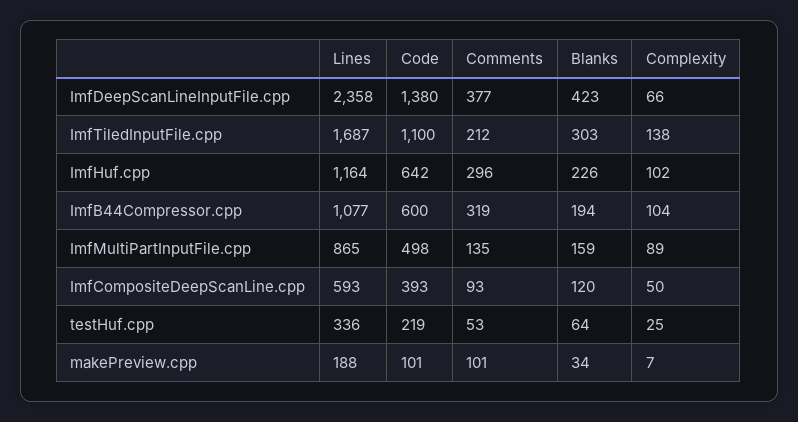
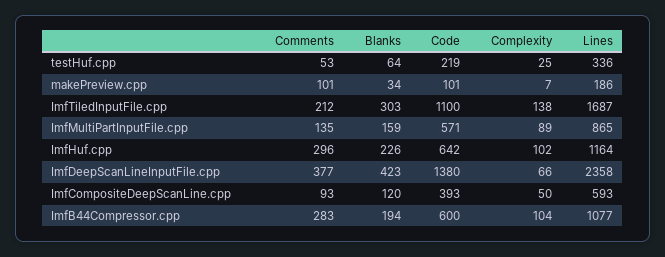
  {
    "Lines": {
      "ImfDeepScanLineInputFile.cpp": 2358,
      "ImfTiledInputFile.cpp": 1687,
      "ImfHuf.cpp": 1164,
      "ImfB44Compressor.cpp": 1077,
      "ImfMultiPartInputFile.cpp": 865,
      "ImfCompositeDeepScanLine.cpp": 593,
      "testHuf.cpp": 336,
-     "makePreview.cpp": 188
+     "makePreview.cpp": 186
    },
    "Code": {
      "ImfDeepScanLineInputFile.cpp": 1380,
      "ImfTiledInputFile.cpp": 1100,
      "ImfHuf.cpp": 642,
      "ImfB44Compressor.cpp": 600,
-     "ImfMultiPartInputFile.cpp": 498,
+     "ImfMultiPartInputFile.cpp": 571,
      "ImfCompositeDeepScanLine.cpp": 393,
      "testHuf.cpp": 219,
      "makePreview.cpp": 101
    },
    "Comments": {
      "ImfDeepScanLineInputFile.cpp": 377,
      "ImfTiledInputFile.cpp": 212,
      "ImfHuf.cpp": 296,
-     "ImfB44Compressor.cpp": 319,
+     "ImfB44Compressor.cpp": 283,
      "ImfMultiPartInputFile.cpp": 135,
      "ImfCompositeDeepScanLine.cpp": 93,
      "testHuf.cpp": 53,
      "makePreview.cpp": 101
    },
    "Blanks": {
      "ImfDeepScanLineInputFile.cpp": 423,
      "ImfTiledInputFile.cpp": 303,
      "ImfHuf.cpp": 226,
      "ImfB44Compressor.cpp": 194,
      "ImfMultiPartInputFile.cpp": 159,
      "ImfCompositeDeepScanLine.cpp": 120,
      "testHuf.cpp": 64,
      "makePreview.cpp": 34
    },
    "Complexity": {
      "ImfDeepScanLineInputFile.cpp": 66,
      "ImfTiledInputFile.cpp": 138,
      "ImfHuf.cpp": 102,
      "ImfB44Compressor.cpp": 104,
      "ImfMultiPartInputFile.cpp": 89,
      "ImfCompositeDeepScanLine.cpp": 50,
      "testHuf.cpp": 25,
      "makePreview.cpp": 7
    }
  }

